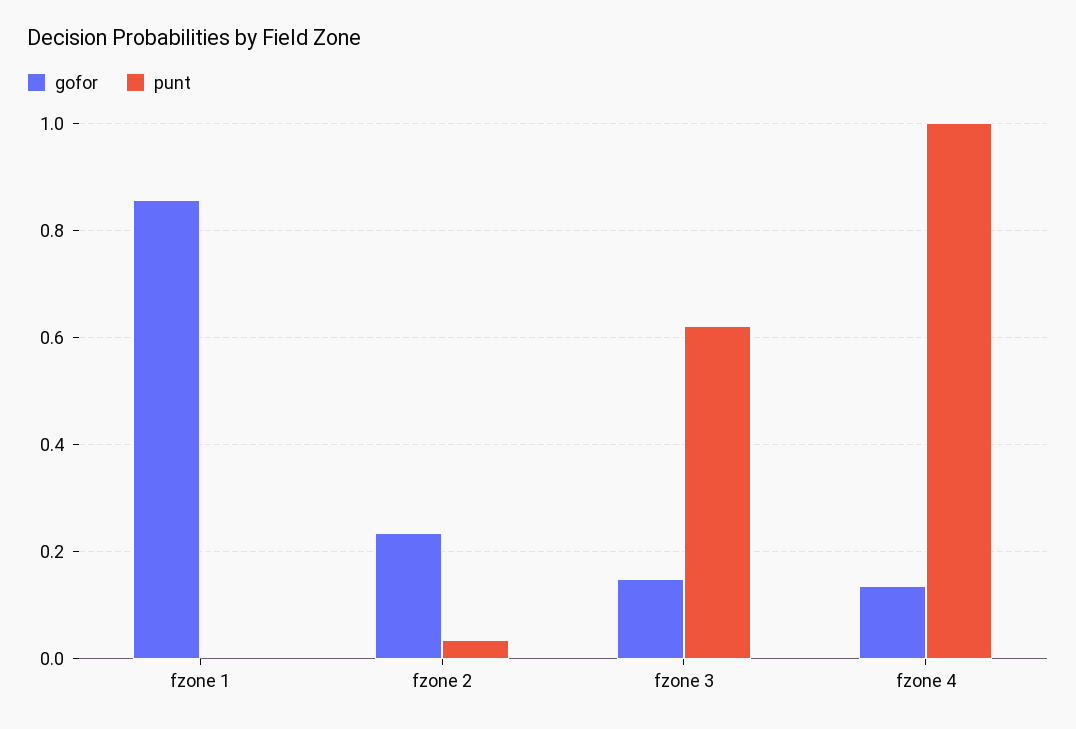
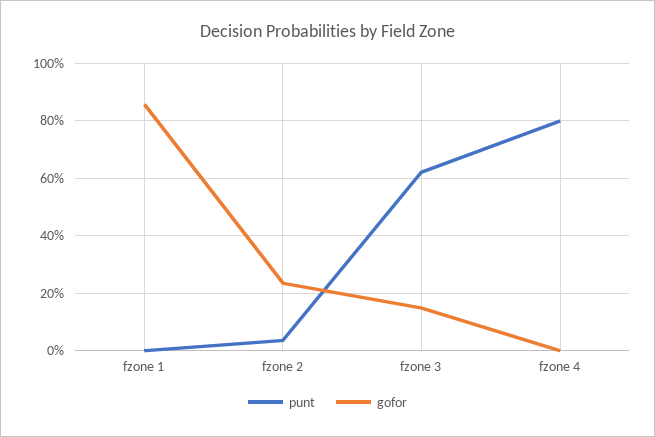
  {
    "gofor": {
      "fzone 1": 0.86,
      "fzone 2": 0.24,
      "fzone 3": 0.14,
-     "fzone 4": 0.14
+     "fzone 4": 0
    },
    "punt": {
      "fzone 1": 0,
      "fzone 2": 0.04,
      "fzone 3": 0.62,
-     "fzone 4": 1
+     "fzone 4": 0.8
    }
  }

